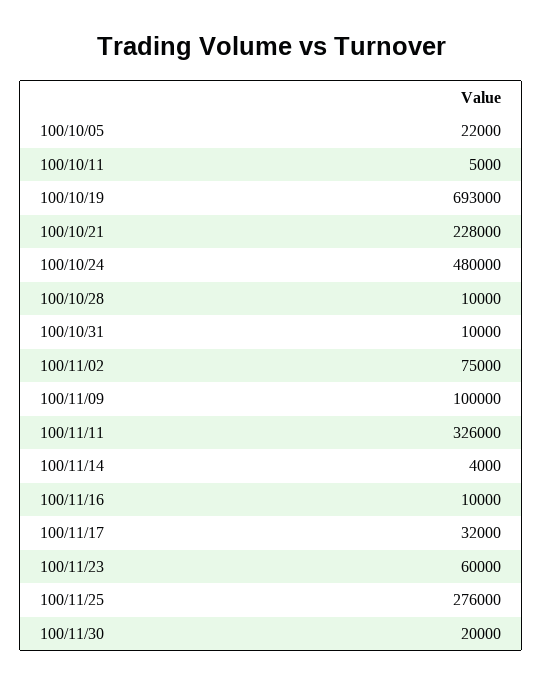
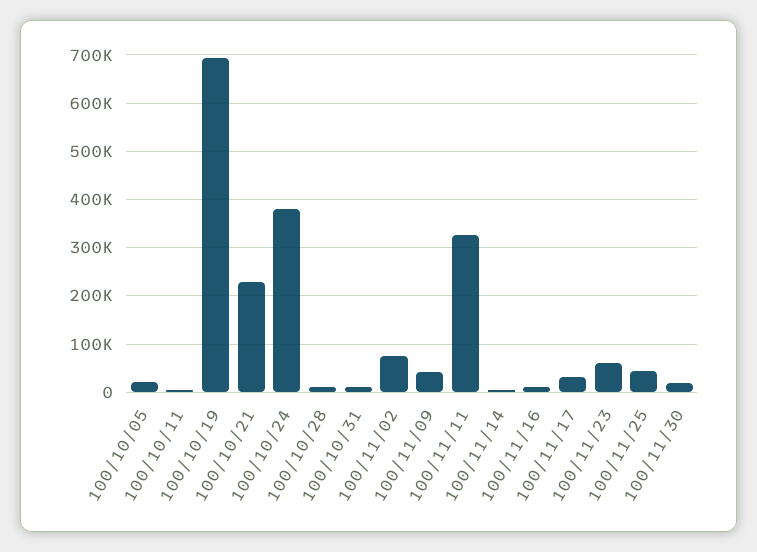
  {
    "100/10/05": 22000,
    "100/10/11": 5000,
    "100/10/19": 693000,
    "100/10/21": 228000,
-   "100/10/24": 480000,
+   "100/10/24": 380000,
    "100/10/28": 10000,
    "100/10/31": 10000,
    "100/11/02": 75000,
-   "100/11/09": 100000,
+   "100/11/09": 40000,
    "100/11/11": 326000,
    "100/11/14": 4000,
    "100/11/16": 10000,
    "100/11/17": 32000,
    "100/11/23": 60000,
-   "100/11/25": 276000,
+   "100/11/25": 40000,
    "100/11/30": 20000
  }

